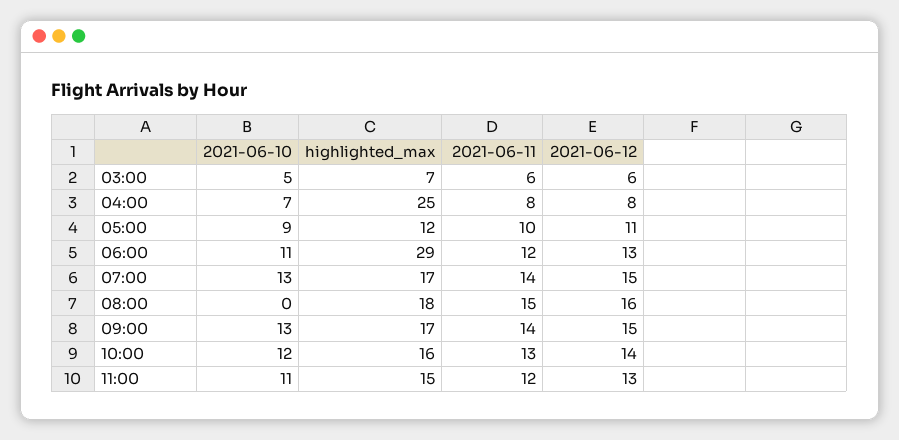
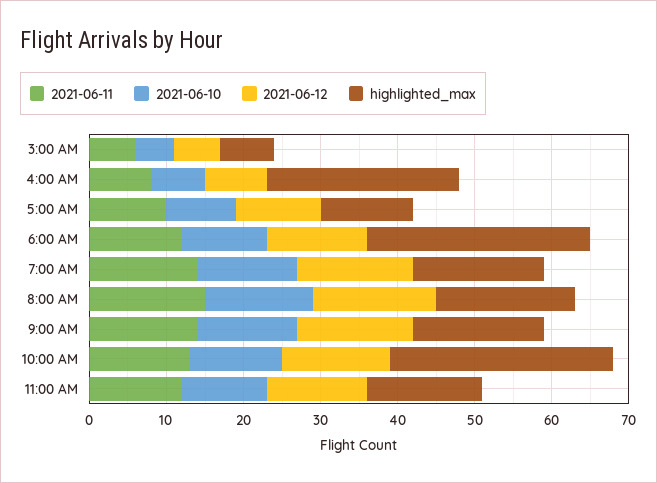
  {
    "2021-06-10": {
      "03:00": 5,
      "04:00": 7,
      "05:00": 9,
      "06:00": 11,
      "07:00": 13,
-     "08:00": 0,
+     "08:00": 15,
      "09:00": 13,
      "10:00": 12,
      "11:00": 11
    },
    "highlighted_max": {
      "03:00": 7,
      "04:00": 25,
      "05:00": 12,
      "06:00": 29,
      "07:00": 17,
      "08:00": 18,
      "09:00": 17,
-     "10:00": 16,
+     "10:00": 30,
      "11:00": 15
    },
    "2021-06-11": {
      "03:00": 6,
      "04:00": 8,
      "05:00": 10,
      "06:00": 12,
      "07:00": 14,
      "08:00": 15,
      "09:00": 14,
      "10:00": 13,
      "11:00": 12
    },
    "2021-06-12": {
      "03:00": 6,
      "04:00": 8,
      "05:00": 11,
      "06:00": 13,
      "07:00": 15,
      "08:00": 16,
      "09:00": 15,
      "10:00": 14,
      "11:00": 13
    }
  }

